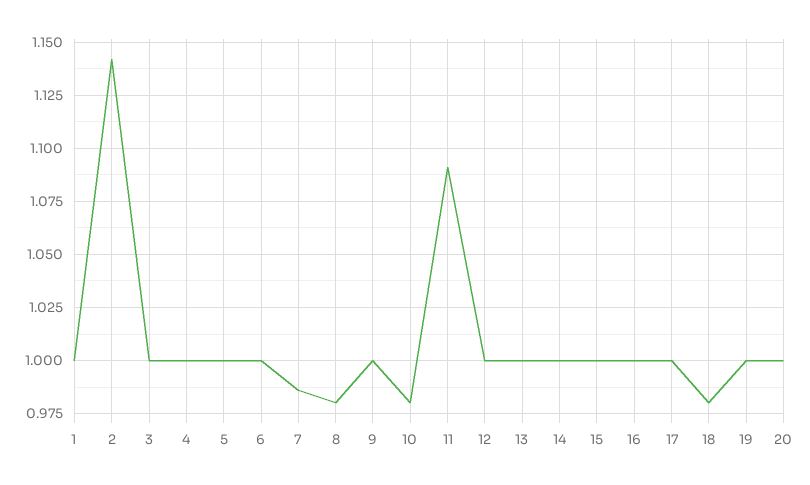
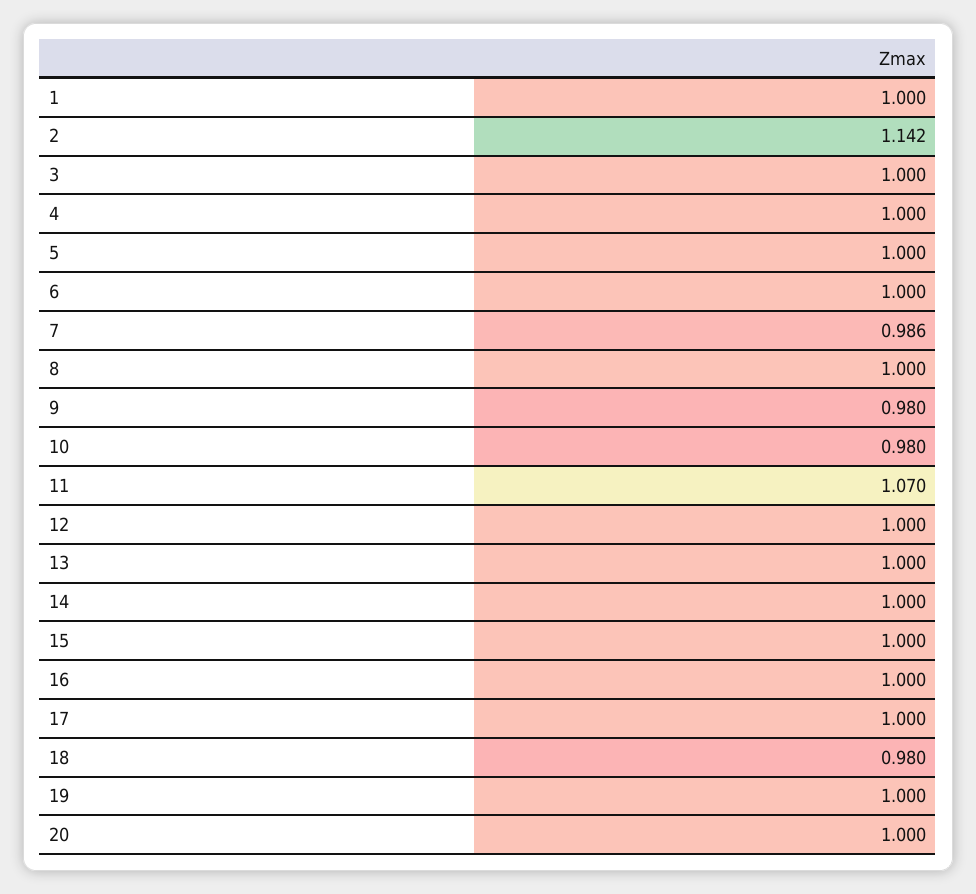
  {
    "1": 1,
    "2": 1.142,
    "3": 1,
    "4": 1,
    "5": 1,
    "6": 1,
    "7": 0.986,
-   "8": 0.98,
+   "8": 1,
-   "9": 1,
+   "9": 0.98,
    "10": 0.98,
-   "11": 1.09,
+   "11": 1.07,
    "12": 1,
    "13": 1,
    "14": 1,
    "15": 1,
    "16": 1,
    "17": 1,
    "18": 0.98,
    "19": 1,
    "20": 1
  }

